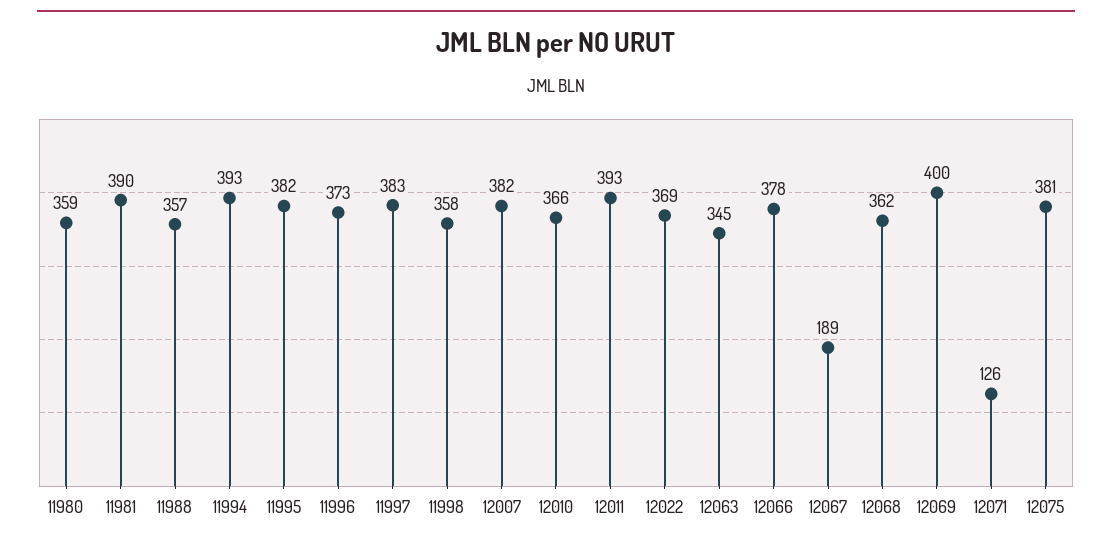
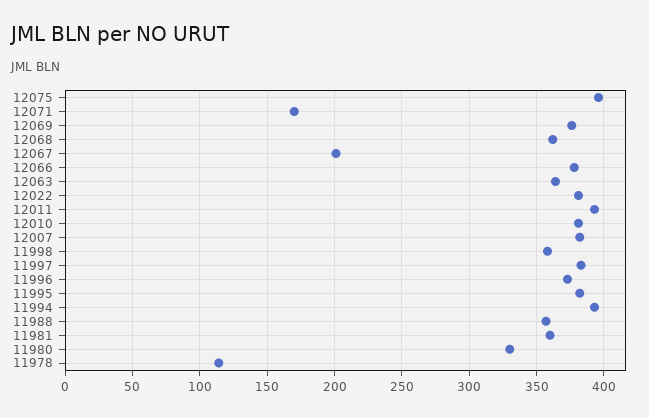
  {
-   "11980": 359,
+   "11980": 330,
-   "11981": 390,
+   "11981": 360,
    "11988": 357,
    "11994": 393,
    "11995": 382,
    "11996": 373,
    "11997": 383,
    "11998": 358,
    "12007": 382,
-   "12010": 366,
+   "12010": 380,
    "12011": 393,
-   "12022": 369,
+   "12022": 380,
-   "12063": 345,
+   "12063": 365,
    "12066": 378,
-   "12067": 189,
+   "12067": 200,
    "12068": 362,
-   "12069": 400,
+   "12069": 375,
-   "12071": 126,
+   "12071": 170,
-   "12075": 381
+   "12075": 395,
+   "11978": 115
  }

